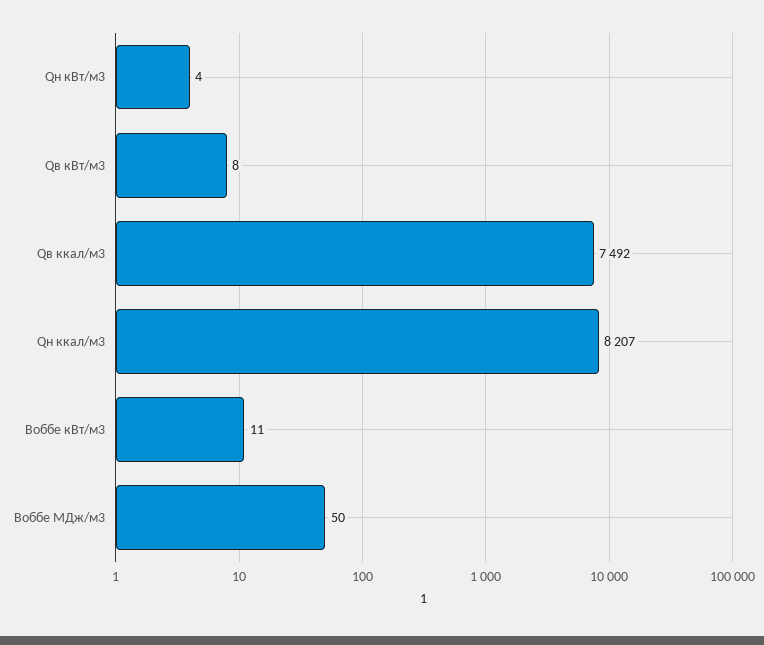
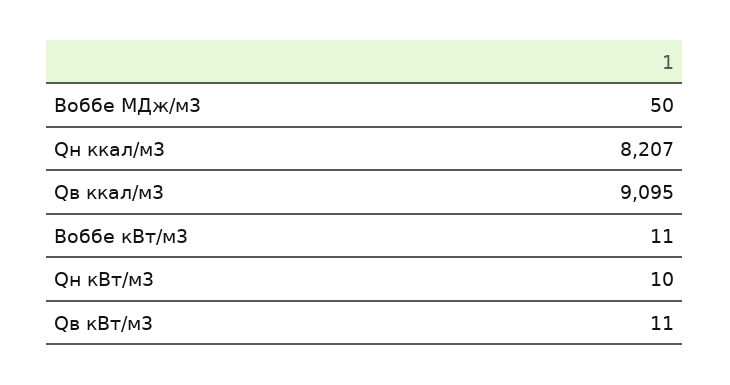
  {
-   "Qн кВт/м3": 4,
+   "Qн кВт/м3": 10,
-   "Qв кВт/м3": 8,
+   "Qв кВт/м3": 11,
-   "Qв ккал/м3": 7492,
+   "Qв ккал/м3": 9095,
    "Qн ккал/м3": 8207,
    "Воббе кВт/м3": 11,
    "Воббе МДж/м3": 50
  }

